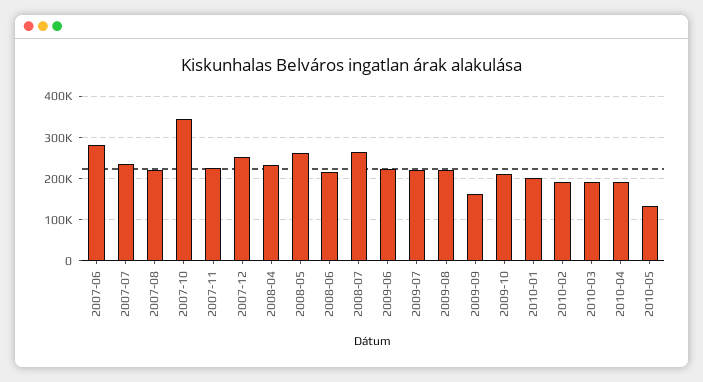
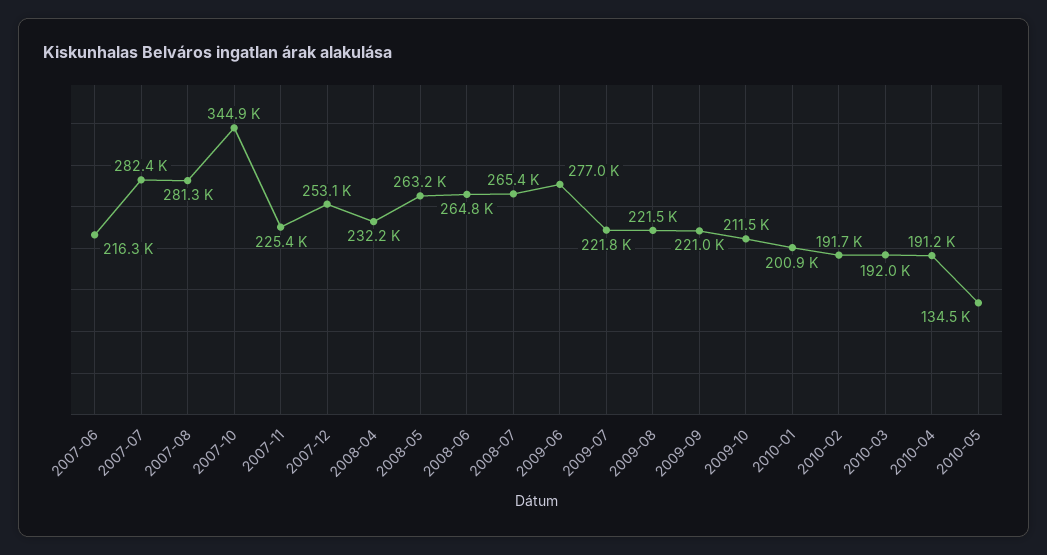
  {
-   "2007-06": 280000,
+   "2007-06": 216300,
-   "2007-07": 240000,
+   "2007-07": 282400,
-   "2007-08": 220000,
+   "2007-08": 281300,
    "2007-10": 344900,
    "2007-11": 225400,
    "2007-12": 253100,
    "2008-04": 232200,
    "2008-05": 263200,
-   "2008-06": 220000,
+   "2008-06": 264800,
    "2008-07": 265400,
-   "2009-06": 220000,
+   "2009-06": 277000,
    "2009-07": 221800,
    "2009-08": 221500,
-   "2009-09": 160000,
+   "2009-09": 221000,
    "2009-10": 211500,
    "2010-01": 200900,
    "2010-02": 191700,
    "2010-03": 192000,
    "2010-04": 191200,
    "2010-05": 134500
  }

